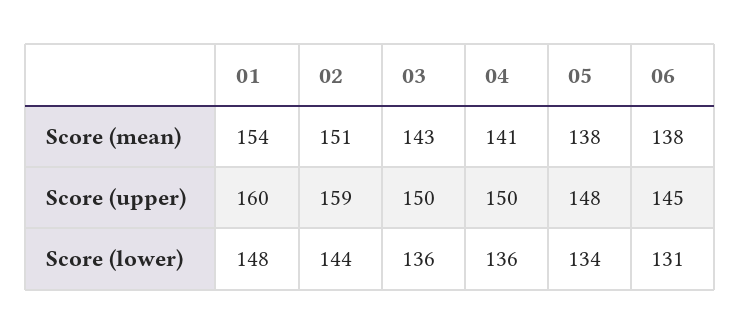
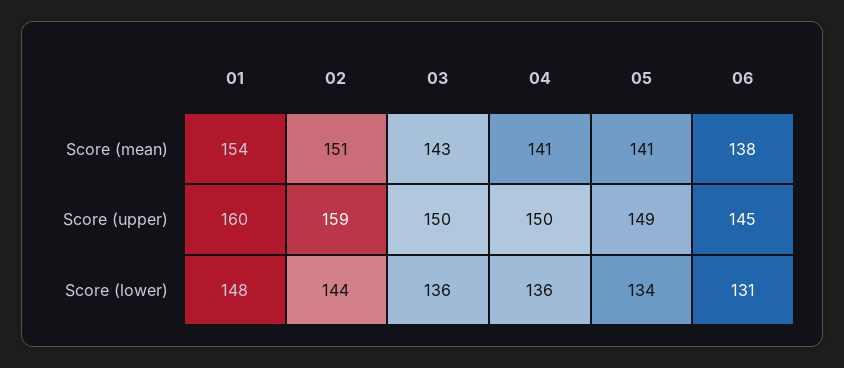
  {
    "01": {
      "Score (mean)": 154,
      "Score (upper)": 160,
      "Score (lower)": 148
    },
    "02": {
      "Score (mean)": 151,
      "Score (upper)": 159,
      "Score (lower)": 144
    },
    "03": {
      "Score (mean)": 143,
      "Score (upper)": 150,
      "Score (lower)": 136
    },
    "04": {
      "Score (mean)": 141,
      "Score (upper)": 150,
      "Score (lower)": 136
    },
    "05": {
-     "Score (mean)": 138,
+     "Score (mean)": 141,
-     "Score (upper)": 148,
+     "Score (upper)": 149,
      "Score (lower)": 134
    },
    "06": {
      "Score (mean)": 138,
      "Score (upper)": 145,
      "Score (lower)": 131
    }
  }

